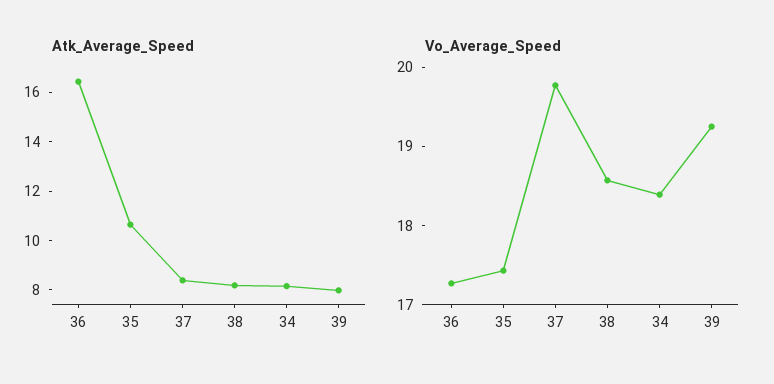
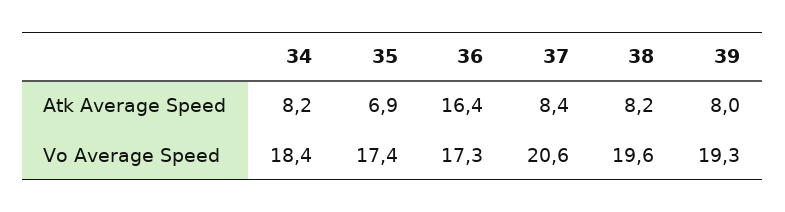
  {
    "Atk_Average_Speed": {
      "36": 16.4,
-     "35": 10.5,
+     "35": 6.9,
      "37": 8.4,
      "38": 8.2,
      "34": 8.2,
      "39": 8
    },
    "Vo_Average_Speed": {
      "36": 17.3,
      "35": 17.4,
-     "37": 19.8,
+     "37": 20.6,
-     "38": 18.6,
+     "38": 19.6,
      "34": 18.4,
      "39": 19.3
    }
  }

